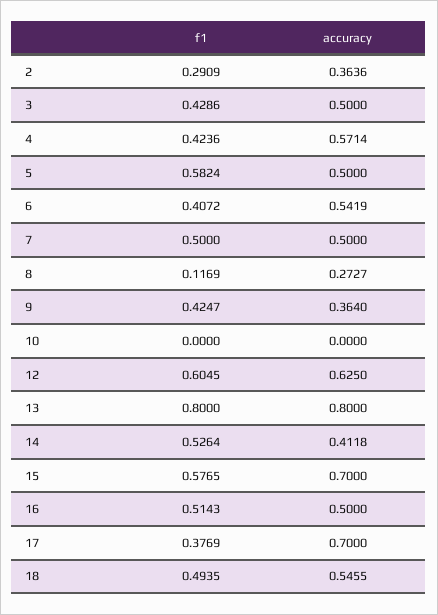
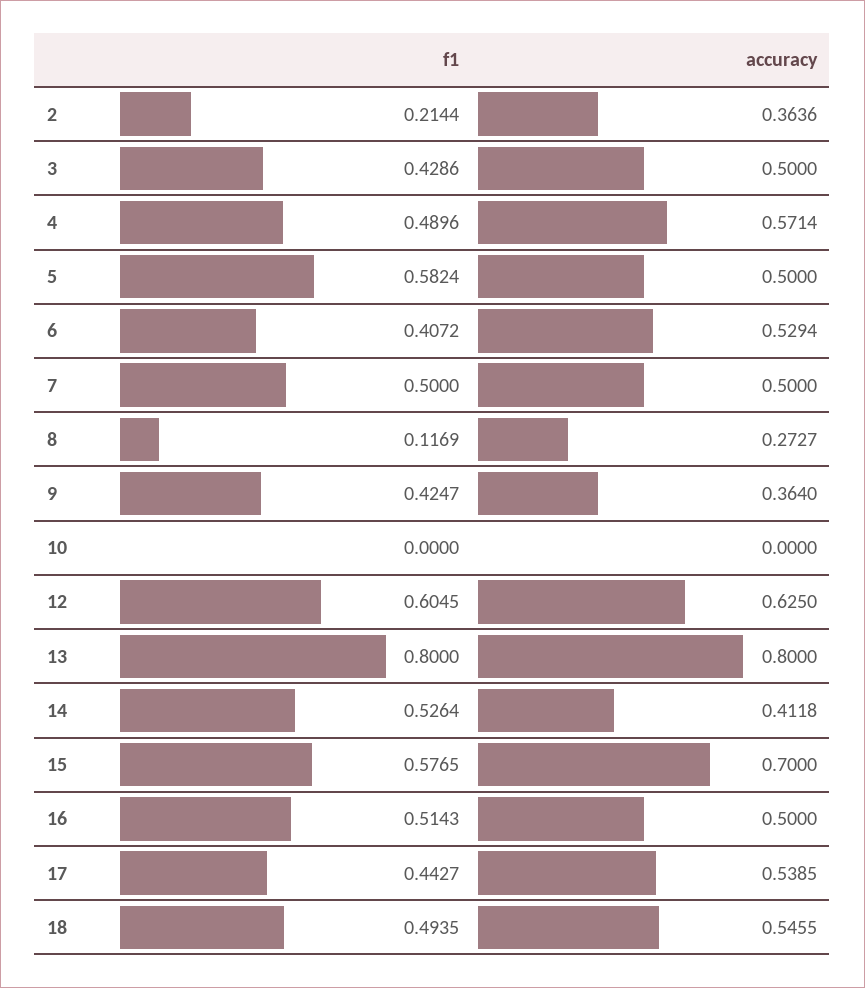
  {
    "f1": {
-     "2": 0.2909,
+     "2": 0.2144,
      "3": 0.4286,
-     "4": 0.4236,
+     "4": 0.4896,
      "5": 0.5824,
      "6": 0.4072,
      "7": 0.5,
      "8": 0.1169,
      "9": 0.4247,
      "10": 0,
      "12": 0.6045,
      "13": 0.8,
      "14": 0.5264,
      "15": 0.5765,
      "16": 0.5143,
-     "17": 0.3769,
+     "17": 0.4427,
      "18": 0.4935
    },
    "accuracy": {
      "2": 0.3636,
      "3": 0.5,
      "4": 0.5714,
      "5": 0.5,
-     "6": 0.5419,
+     "6": 0.5294,
      "7": 0.5,
      "8": 0.2727,
      "9": 0.364,
      "10": 0,
      "12": 0.625,
      "13": 0.8,
      "14": 0.4118,
      "15": 0.7,
      "16": 0.5,
-     "17": 0.7,
+     "17": 0.5385,
      "18": 0.5455
    }
  }

